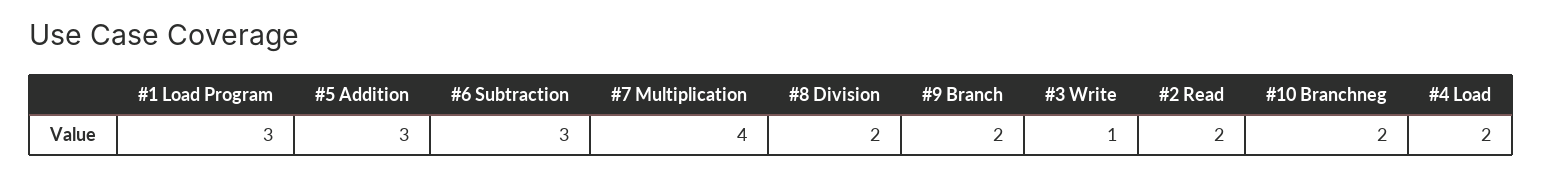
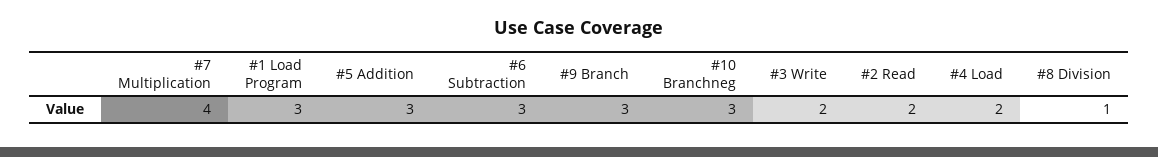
  {
    "#1 Load Program": 3,
    "#5 Addition": 3,
    "#6 Subtraction": 3,
    "#7 Multiplication": 4,
-   "#8 Division": 2,
+   "#8 Division": 1,
-   "#9 Branch": 2,
+   "#9 Branch": 3,
-   "#3 Write": 1,
+   "#3 Write": 2,
    "#2 Read": 2,
-   "#10 Branchneg": 2,
+   "#10 Branchneg": 3,
    "#4 Load": 2
  }

